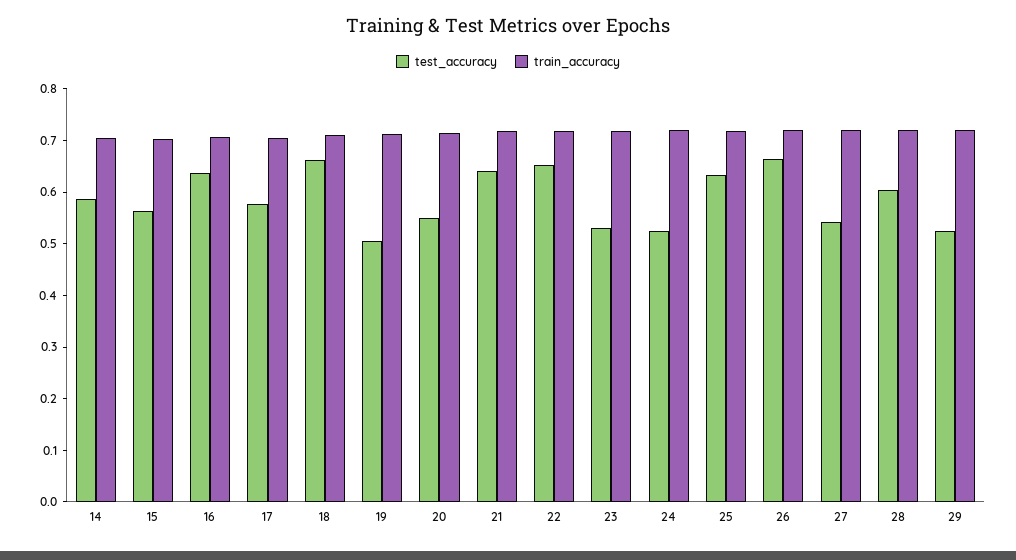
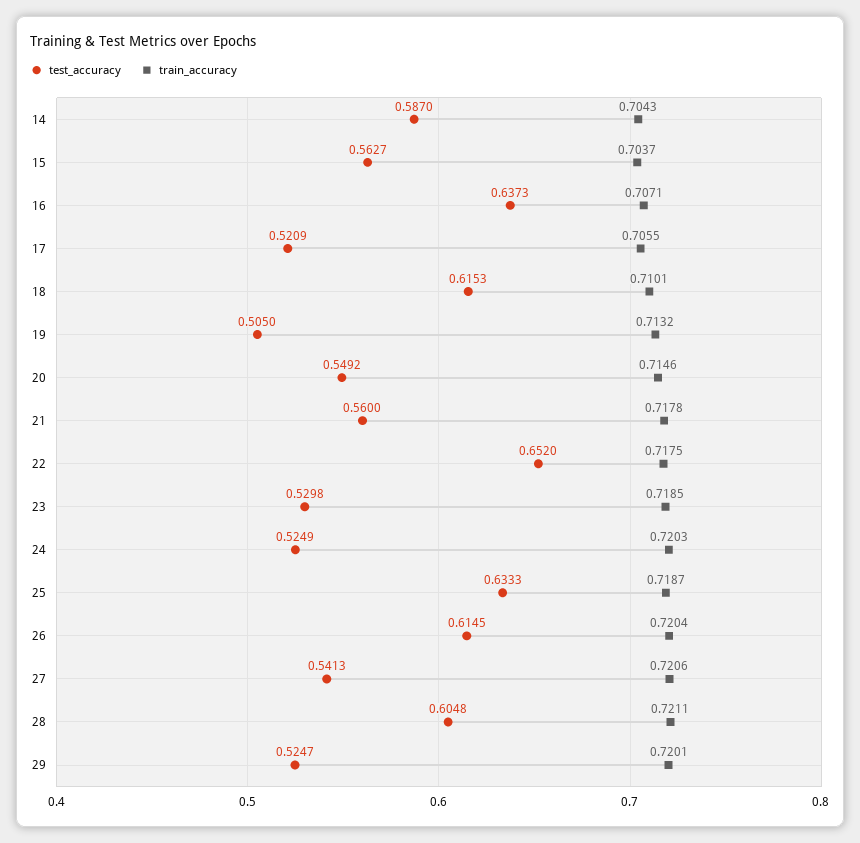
  {
    "test_accuracy": {
      "14": 0.587,
      "15": 0.5627,
      "16": 0.6373,
-     "17": 0.58,
+     "17": 0.5209,
-     "18": 0.66,
+     "18": 0.6153,
      "19": 0.505,
      "20": 0.5492,
-     "21": 0.64,
+     "21": 0.56,
      "22": 0.652,
      "23": 0.5298,
      "24": 0.5249,
      "25": 0.6333,
-     "26": 0.66,
+     "26": 0.6145,
      "27": 0.5413,
      "28": 0.6048,
      "29": 0.5247
    },
    "train_accuracy": {
      "14": 0.7043,
      "15": 0.7037,
      "16": 0.7071,
      "17": 0.7055,
      "18": 0.7101,
      "19": 0.7132,
      "20": 0.7146,
      "21": 0.7178,
      "22": 0.7175,
      "23": 0.7185,
      "24": 0.7203,
      "25": 0.7187,
      "26": 0.7204,
      "27": 0.7206,
      "28": 0.7211,
      "29": 0.7201
    }
  }

